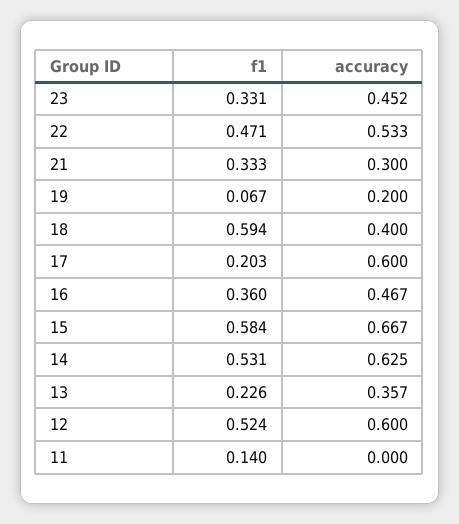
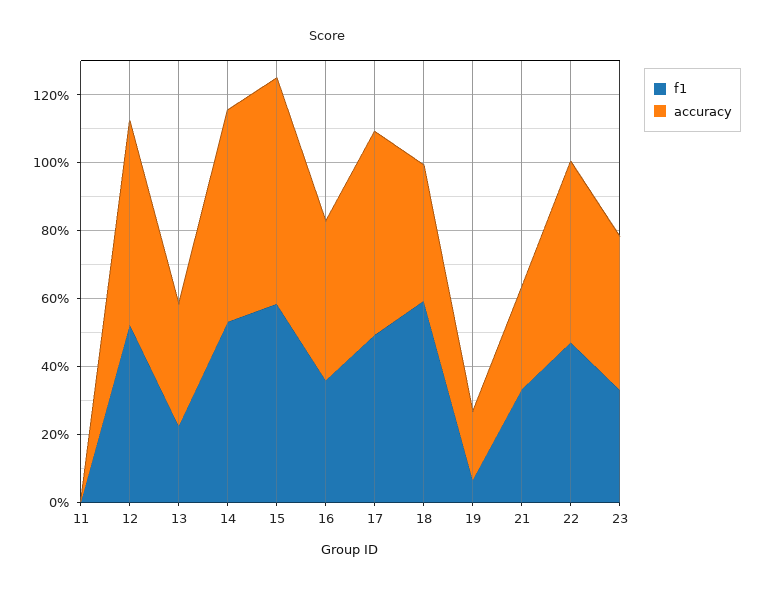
  {
    "f1": {
      "23": 0.331,
      "22": 0.471,
      "21": 0.333,
      "19": 0.067,
      "18": 0.594,
-     "17": 0.203,
+     "17": 0.5,
      "16": 0.36,
      "15": 0.584,
      "14": 0.531,
      "13": 0.226,
      "12": 0.524,
-     "11": 0.14
+     "11": 0
    },
    "accuracy": {
      "23": 0.452,
      "22": 0.533,
      "21": 0.3,
      "19": 0.2,
      "18": 0.4,
      "17": 0.6,
      "16": 0.467,
      "15": 0.667,
      "14": 0.625,
      "13": 0.357,
      "12": 0.6,
      "11": 0
    }
  }

